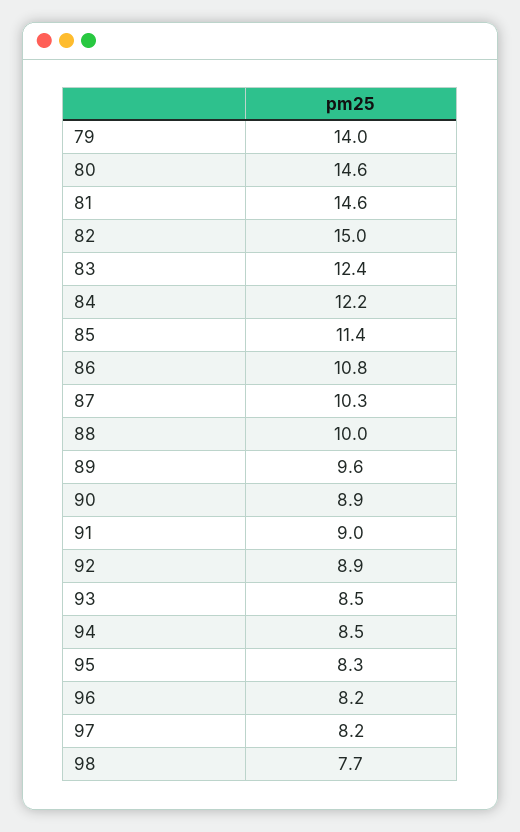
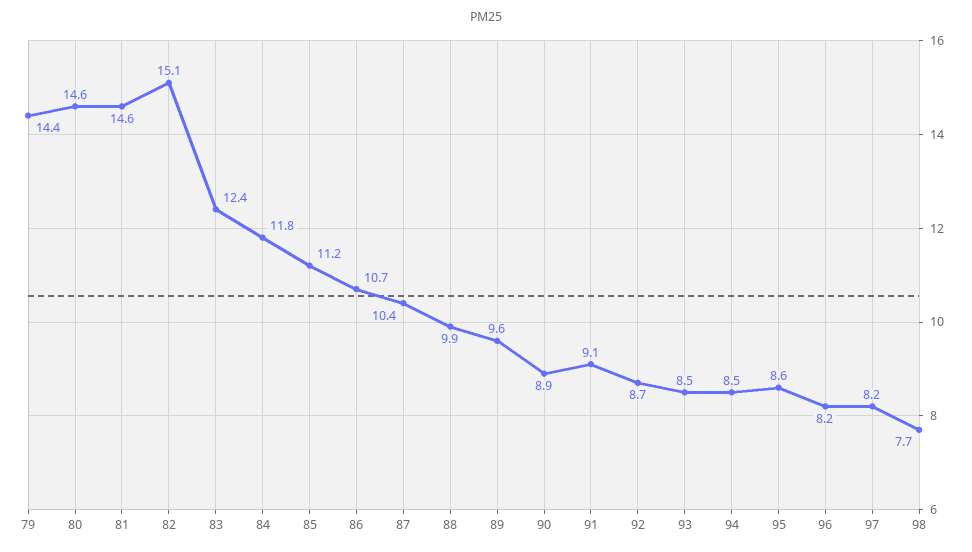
  {
-   "79": 14,
+   "79": 14.4,
    "80": 14.6,
    "81": 14.6,
-   "82": 15,
+   "82": 15.1,
    "83": 12.4,
-   "84": 12.2,
+   "84": 11.8,
-   "85": 11.4,
+   "85": 11.2,
-   "86": 10.8,
+   "86": 10.7,
-   "87": 10.3,
+   "87": 10.4,
-   "88": 10,
+   "88": 9.9,
    "89": 9.6,
    "90": 8.9,
-   "91": 9,
+   "91": 9.1,
-   "92": 8.9,
+   "92": 8.7,
    "93": 8.5,
    "94": 8.5,
-   "95": 8.3,
+   "95": 8.6,
    "96": 8.2,
    "97": 8.2,
    "98": 7.7
  }

